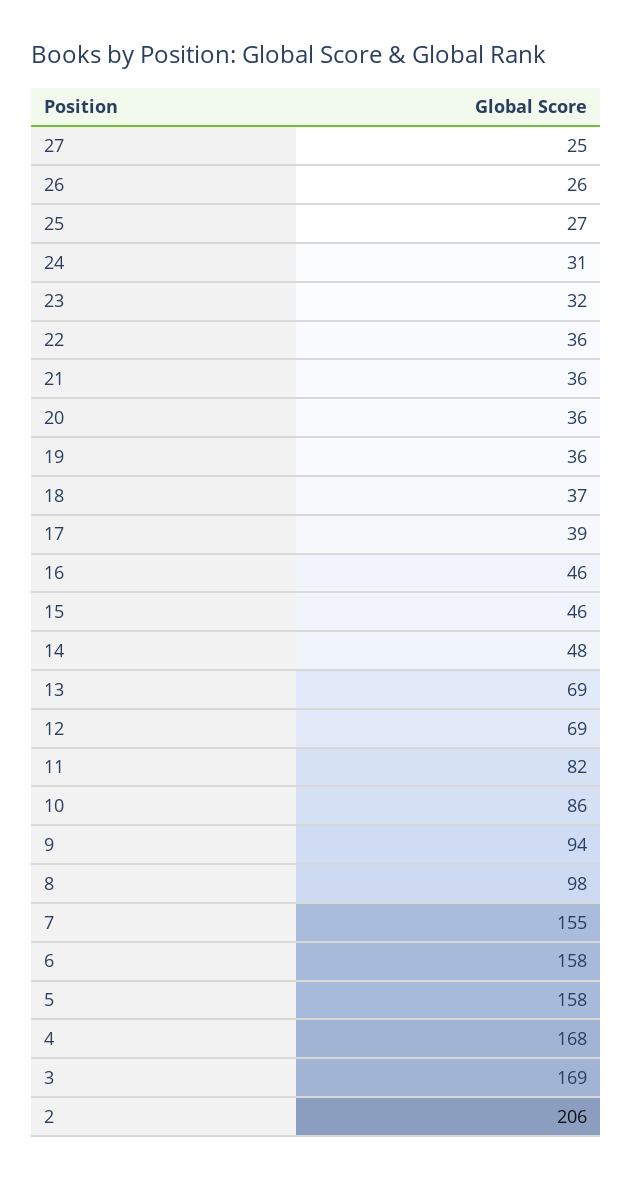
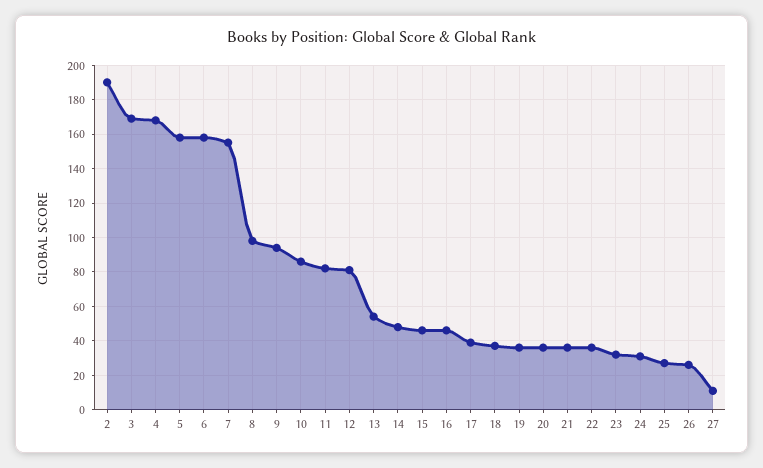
  {
-   "27": 25,
+   "27": 10,
    "26": 26,
    "25": 27,
    "24": 31,
    "23": 32,
    "22": 36,
    "21": 36,
    "20": 36,
    "19": 36,
    "18": 37,
    "17": 39,
    "16": 46,
    "15": 46,
    "14": 48,
-   "13": 69,
+   "13": 55,
-   "12": 69,
+   "12": 80,
    "11": 82,
    "10": 86,
    "9": 94,
    "8": 98,
    "7": 155,
    "6": 158,
    "5": 158,
    "4": 168,
    "3": 169,
-   "2": 206
+   "2": 190
  }

